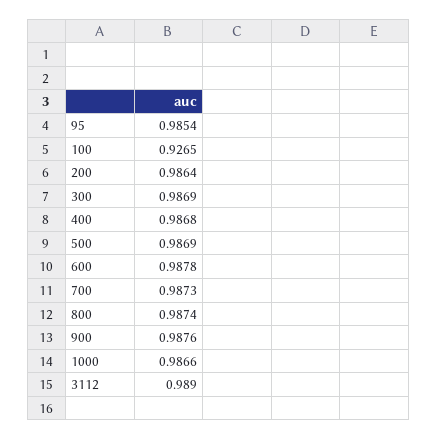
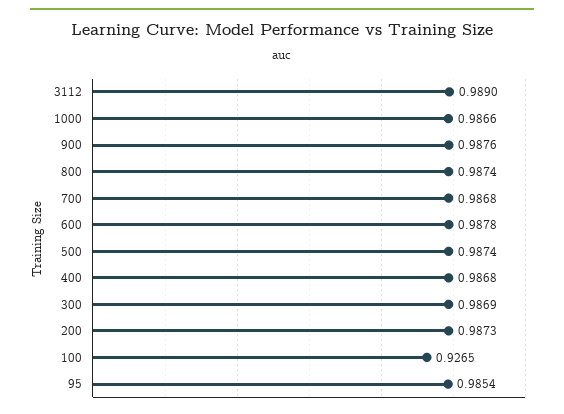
  {
    "95": 0.9854,
    "100": 0.9265,
-   "200": 0.9864,
+   "200": 0.9873,
    "300": 0.9869,
    "400": 0.9868,
-   "500": 0.9869,
+   "500": 0.9874,
    "600": 0.9878,
-   "700": 0.9873,
+   "700": 0.9868,
    "800": 0.9874,
    "900": 0.9876,
    "1000": 0.9866,
    "3112": 0.989
  }

